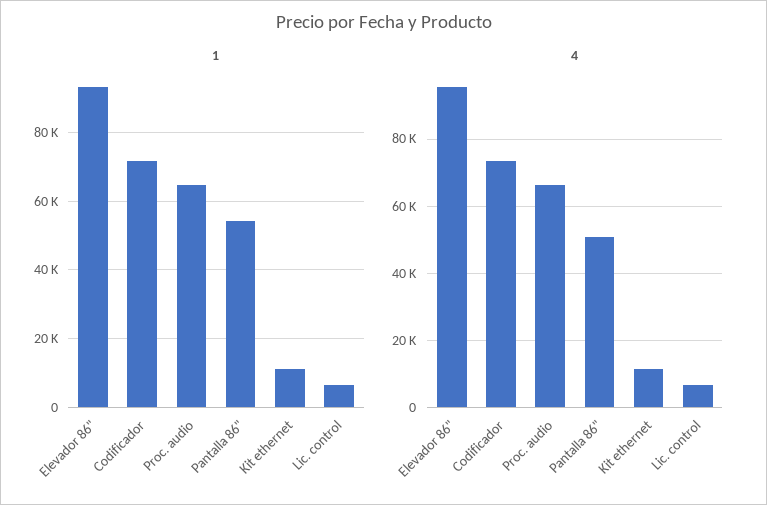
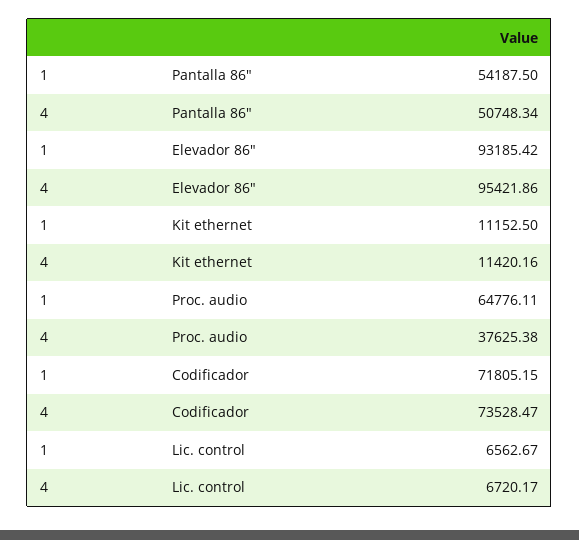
  {
    "1": {
      "Elevador 86\"": 93185.42,
      "Codificador": 71805.15,
      "Proc. audio": 64776.11,
      "Pantalla 86\"": 54187.5,
      "Kit ethernet": 11152.5,
      "Lic. control": 6562.67
    },
    "4": {
      "Elevador 86\"": 95421.86,
      "Codificador": 73528.47,
-     "Proc. audio": 66000,
+     "Proc. audio": 37625.38,
      "Pantalla 86\"": 50748.34,
      "Kit ethernet": 11420.16,
      "Lic. control": 6720.17
    }
  }

